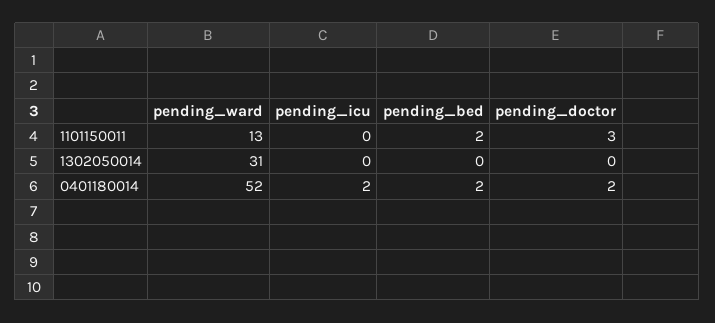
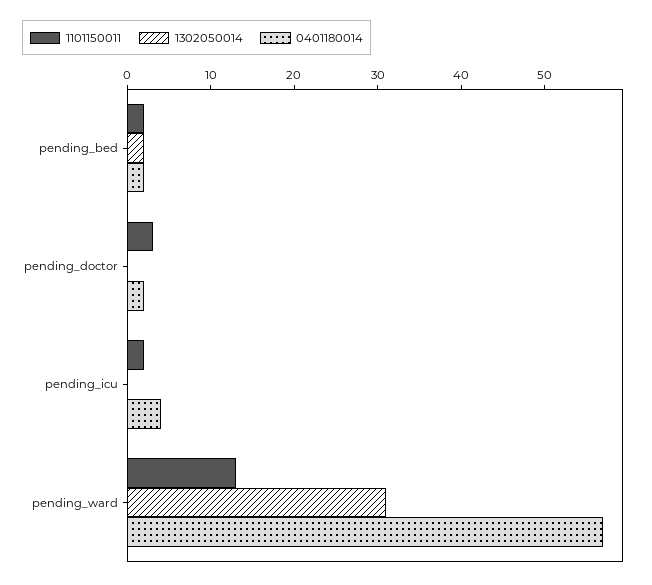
  {
    "1101150011": {
      "pending_ward": 13,
-     "pending_icu": 0,
+     "pending_icu": 2,
      "pending_bed": 2,
      "pending_doctor": 3
    },
    "1302050014": {
      "pending_ward": 31,
      "pending_icu": 0,
-     "pending_bed": 0,
+     "pending_bed": 2,
      "pending_doctor": 0
    },
    "0401180014": {
-     "pending_ward": 52,
+     "pending_ward": 57,
-     "pending_icu": 2,
+     "pending_icu": 4,
      "pending_bed": 2,
      "pending_doctor": 2
    }
  }

